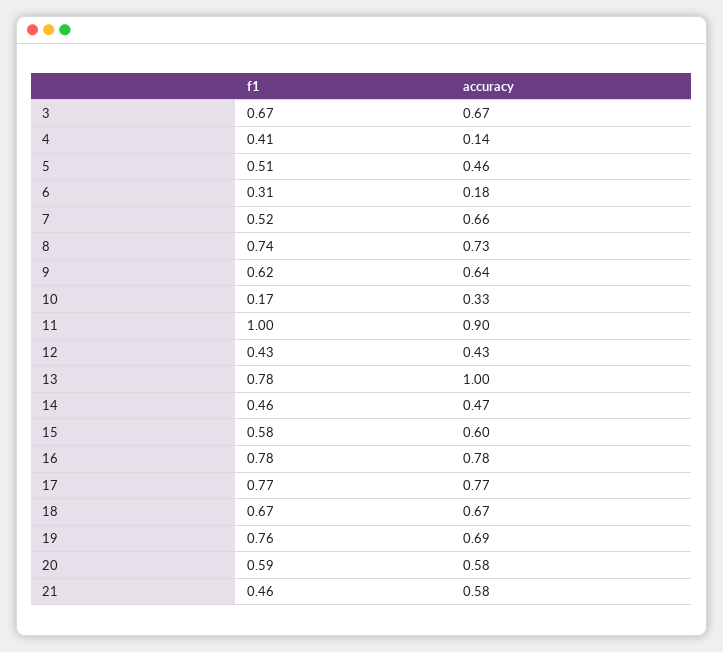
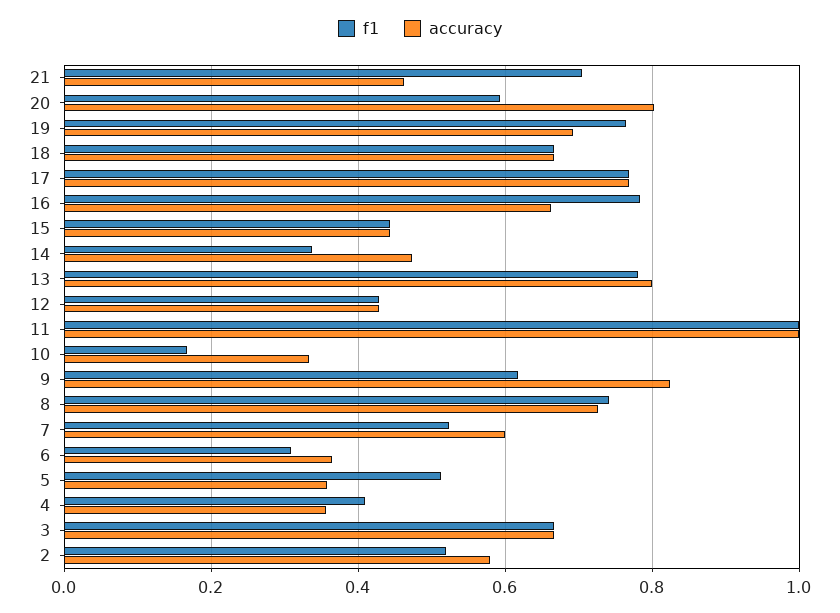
  {
    "f1": {
      "3": 0.67,
      "4": 0.41,
      "5": 0.51,
      "6": 0.31,
      "7": 0.52,
      "8": 0.74,
      "9": 0.62,
      "10": 0.17,
      "11": 1,
      "12": 0.43,
      "13": 0.78,
-     "14": 0.46,
+     "14": 0.34,
-     "15": 0.58,
+     "15": 0.44,
      "16": 0.78,
      "17": 0.77,
      "18": 0.67,
      "19": 0.76,
      "20": 0.59,
-     "21": 0.46
+     "21": 0.7,
+     "2": 0.52
    },
    "accuracy": {
      "3": 0.67,
-     "4": 0.14,
+     "4": 0.36,
-     "5": 0.46,
+     "5": 0.36,
-     "6": 0.18,
+     "6": 0.36,
-     "7": 0.66,
+     "7": 0.6,
      "8": 0.73,
-     "9": 0.64,
+     "9": 0.82,
      "10": 0.33,
-     "11": 0.9,
+     "11": 1,
      "12": 0.43,
-     "13": 1,
+     "13": 0.8,
      "14": 0.47,
-     "15": 0.6,
+     "15": 0.44,
-     "16": 0.78,
+     "16": 0.66,
      "17": 0.77,
      "18": 0.67,
      "19": 0.69,
-     "20": 0.58,
+     "20": 0.8,
-     "21": 0.58
+     "21": 0.46,
+     "2": 0.58
    }
  }

